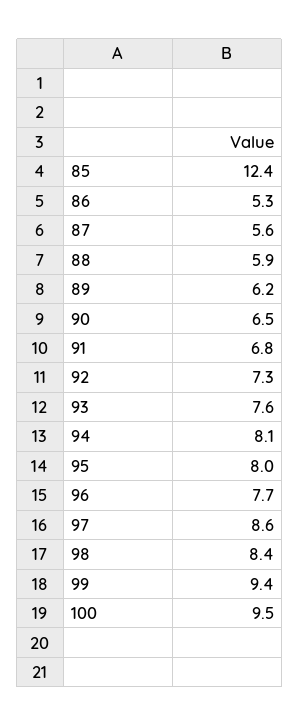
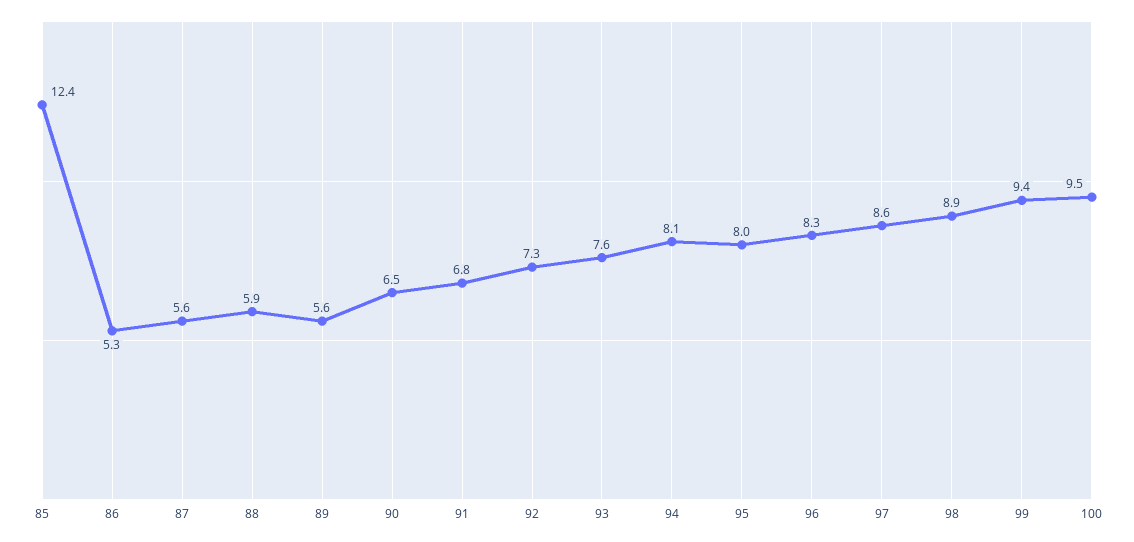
  {
    "85": 12.4,
    "86": 5.3,
    "87": 5.6,
    "88": 5.9,
-   "89": 6.2,
+   "89": 5.6,
    "90": 6.5,
    "91": 6.8,
    "92": 7.3,
    "93": 7.6,
    "94": 8.1,
    "95": 8,
-   "96": 7.7,
+   "96": 8.3,
    "97": 8.6,
-   "98": 8.4,
+   "98": 8.9,
    "99": 9.4,
    "100": 9.5
  }

